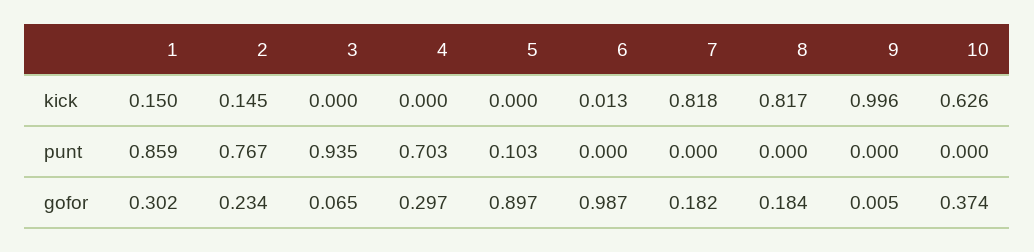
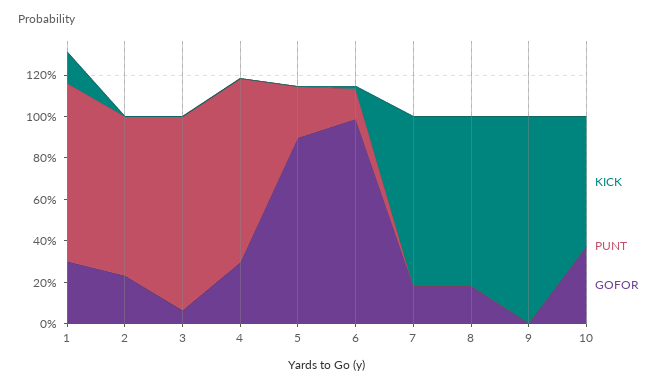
  {
    "kick": {
      "1": 0.15,
-     "2": 0.145,
+     "2": 0,
      "3": 0,
      "4": 0,
      "5": 0,
      "6": 0.013,
      "7": 0.818,
      "8": 0.817,
      "9": 0.996,
      "10": 0.626
    },
    "punt": {
      "1": 0.859,
      "2": 0.767,
      "3": 0.935,
-     "4": 0.703,
+     "4": 0.9,
-     "5": 0.103,
+     "5": 0.25,
-     "6": 0,
+     "6": 0.15,
      "7": 0,
      "8": 0,
      "9": 0,
      "10": 0
    },
    "gofor": {
      "1": 0.302,
      "2": 0.234,
      "3": 0.065,
      "4": 0.297,
      "5": 0.897,
      "6": 0.987,
      "7": 0.182,
      "8": 0.184,
      "9": 0.005,
      "10": 0.374
    }
  }

